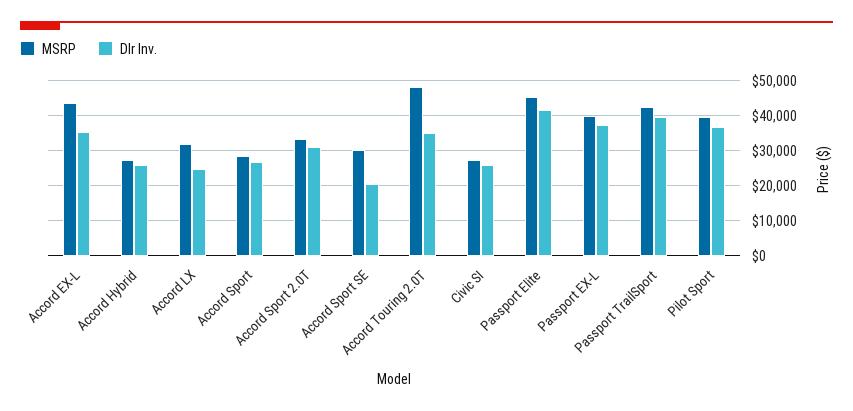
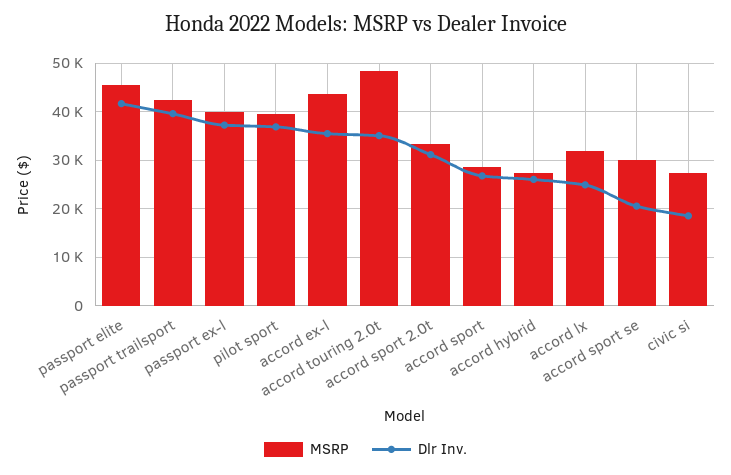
  {
    "MSRP": {
      "Accord EX-L": 44000,
      "Accord Hybrid": 28000,
      "Accord LX": 32000,
      "Accord Sport": 28000,
      "Accord Sport 2.0T": 34000,
      "Accord Sport SE": 30000,
      "Accord Touring 2.0T": 48000,
      "Civic SI": 28000,
      "Passport Elite": 46000,
      "Passport EX-L": 40000,
      "Passport TrailSport": 42000,
      "Pilot Sport": 40000
    },
    "Dlr Inv.": {
      "Accord EX-L": 36000,
      "Accord Hybrid": 26000,
      "Accord LX": 24000,
      "Accord Sport": 26000,
      "Accord Sport 2.0T": 32000,
      "Accord Sport SE": 20000,
      "Accord Touring 2.0T": 36000,
-     "Civic SI": 26000,
+     "Civic SI": 18000,
      "Passport Elite": 42000,
      "Passport EX-L": 38000,
      "Passport TrailSport": 40000,
      "Pilot Sport": 36000
    }
  }

